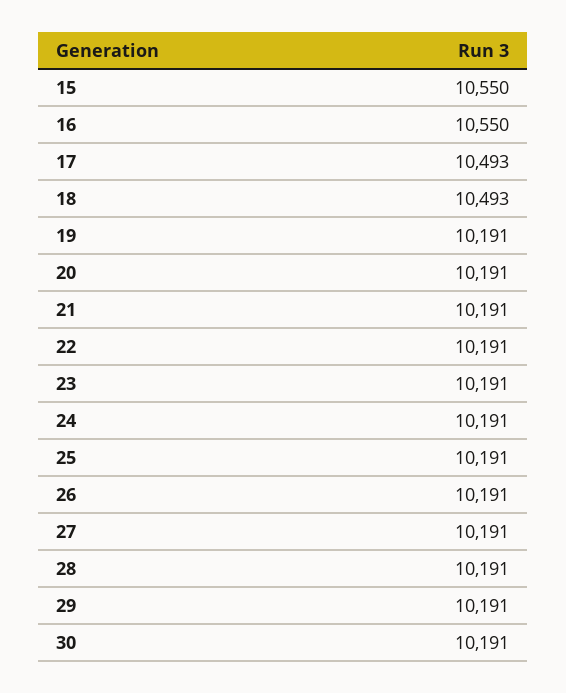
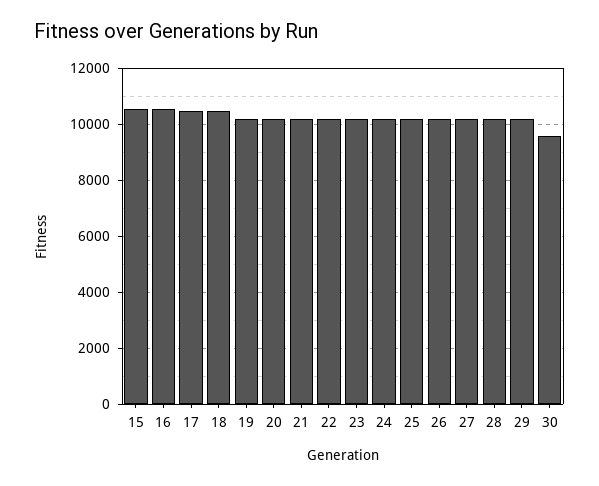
  {
    "15": 10550,
    "16": 10550,
    "17": 10493,
    "18": 10493,
    "19": 10191,
    "20": 10191,
    "21": 10191,
    "22": 10191,
    "23": 10191,
    "24": 10191,
    "25": 10191,
    "26": 10191,
    "27": 10191,
    "28": 10191,
    "29": 10191,
-   "30": 10191
+   "30": 9500
  }

